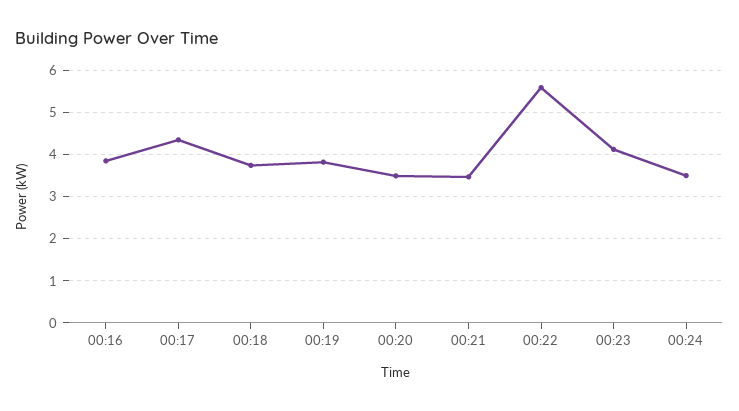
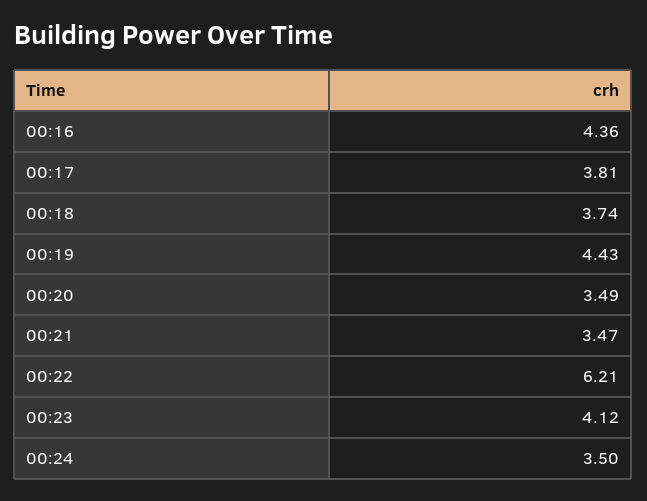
  {
-   "00:16": 3.8,
+   "00:16": 4.36,
-   "00:17": 4.4,
+   "00:17": 3.81,
    "00:18": 3.74,
-   "00:19": 3.8,
+   "00:19": 4.43,
    "00:20": 3.49,
    "00:21": 3.47,
-   "00:22": 5.6,
+   "00:22": 6.21,
    "00:23": 4.12,
    "00:24": 3.5
  }

